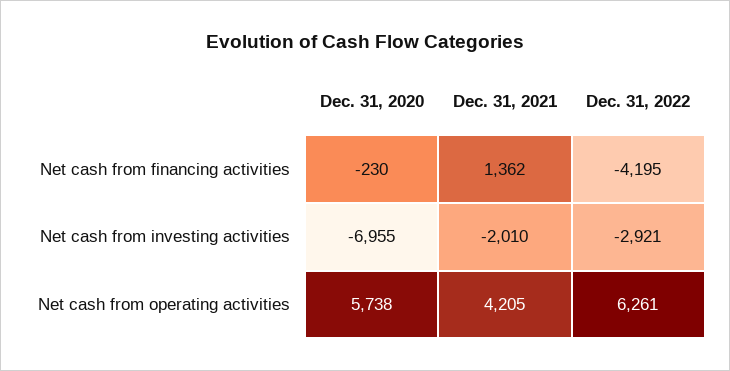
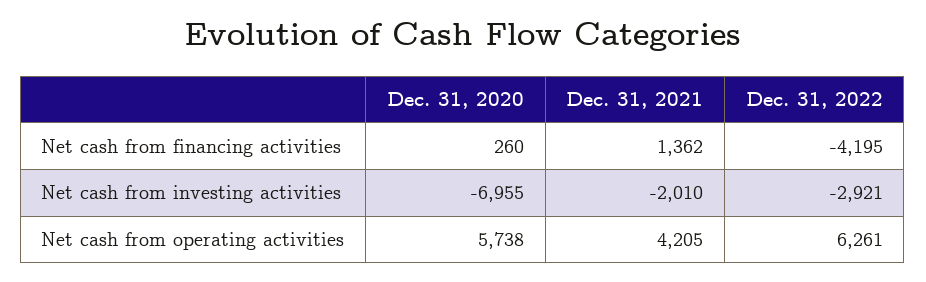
  {
    "Dec. 31, 2020": {
-     "Net cash from financing activities": -230,
+     "Net cash from financing activities": 260,
      "Net cash from investing activities": -6955,
      "Net cash from operating activities": 5738
    },
    "Dec. 31, 2021": {
      "Net cash from financing activities": 1362,
      "Net cash from investing activities": -2010,
      "Net cash from operating activities": 4205
    },
    "Dec. 31, 2022": {
      "Net cash from financing activities": -4195,
      "Net cash from investing activities": -2921,
      "Net cash from operating activities": 6261
    }
  }

